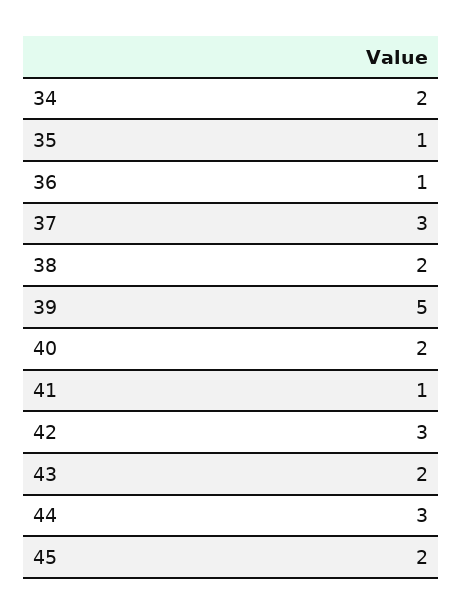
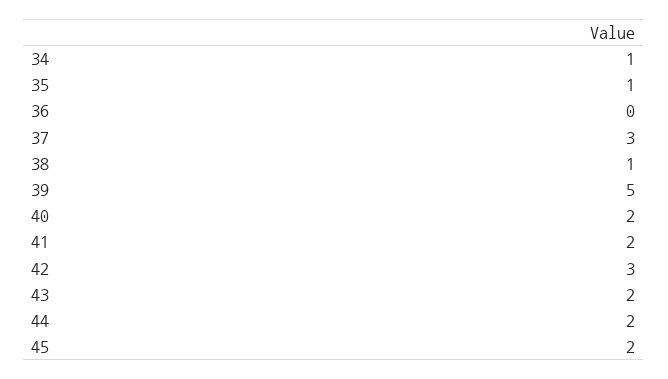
  {
-   "34": 2,
+   "34": 1,
    "35": 1,
-   "36": 1,
+   "36": 0,
    "37": 3,
-   "38": 2,
+   "38": 1,
    "39": 5,
    "40": 2,
-   "41": 1,
+   "41": 2,
    "42": 3,
    "43": 2,
-   "44": 3,
+   "44": 2,
    "45": 2
  }

